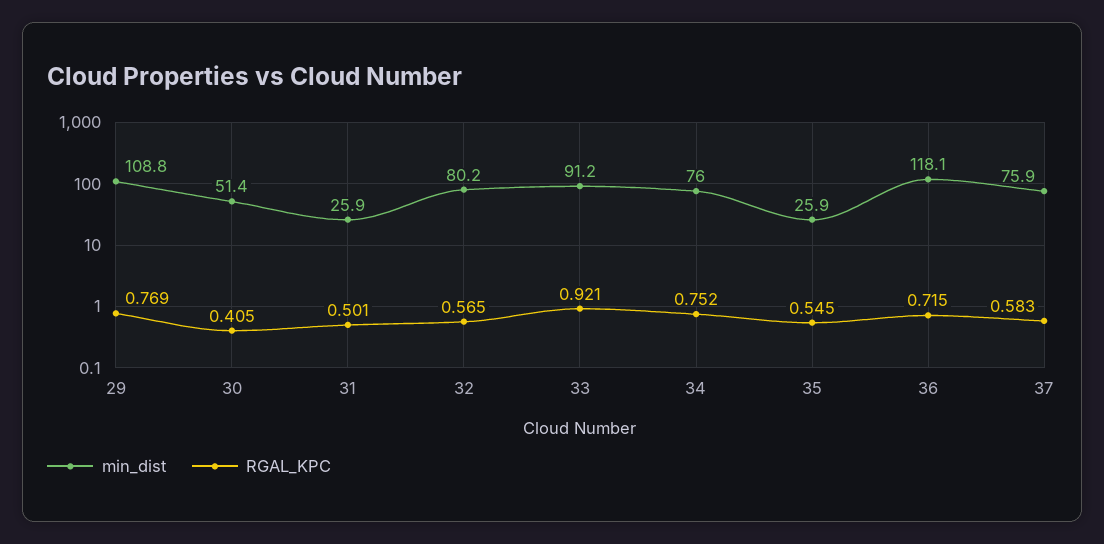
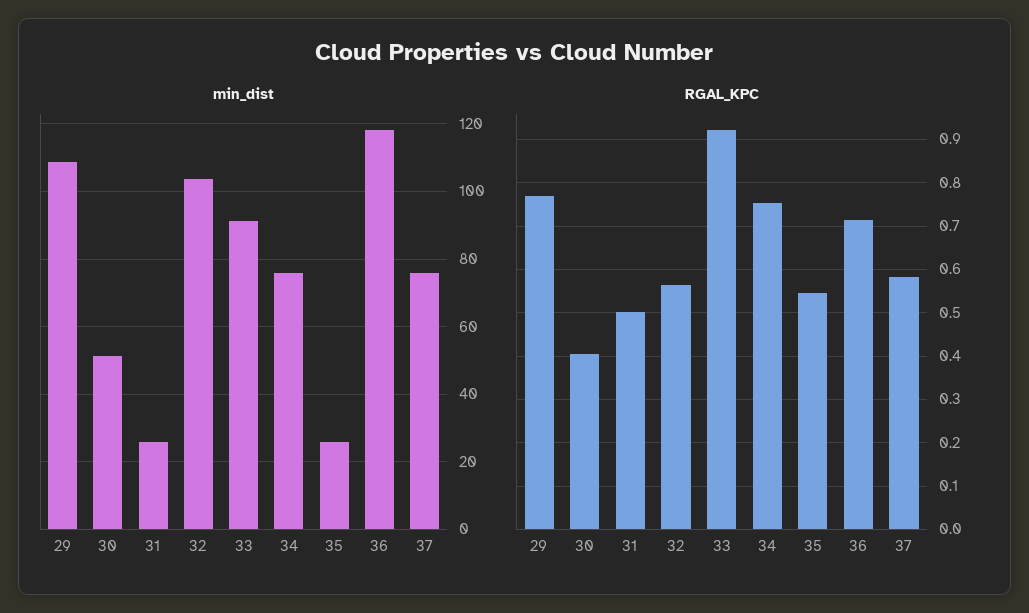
  {
    "min_dist": {
      "29": 108.8,
      "30": 51.4,
      "31": 25.9,
-     "32": 80.2,
+     "32": 104,
      "33": 91.2,
      "34": 76,
      "35": 25.9,
      "36": 118.1,
      "37": 75.9
    },
    "RGAL_KPC": {
      "29": 0.769,
      "30": 0.405,
      "31": 0.501,
      "32": 0.565,
      "33": 0.921,
      "34": 0.752,
      "35": 0.545,
      "36": 0.715,
      "37": 0.583
    }
  }

